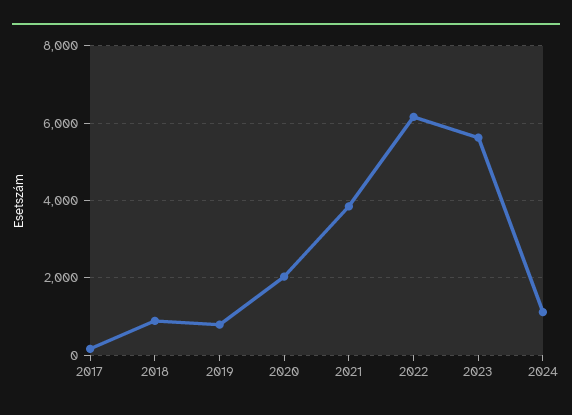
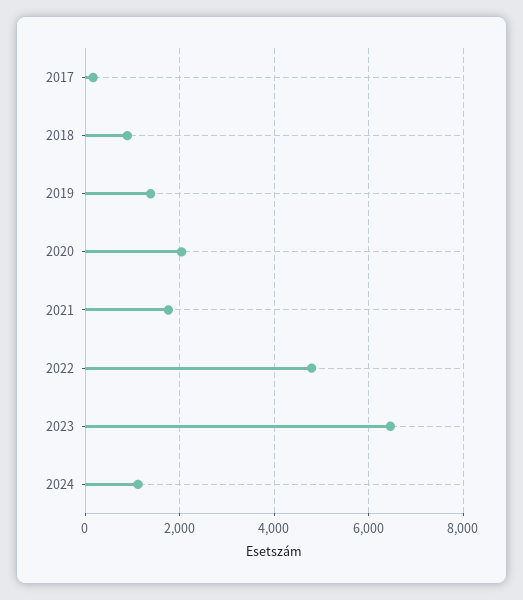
  {
    "2017": 200,
    "2018": 800,
-   "2019": 800,
+   "2019": 1400,
    "2020": 2000,
-   "2021": 3800,
+   "2021": 1800,
-   "2022": 6200,
+   "2022": 4800,
-   "2023": 5600,
+   "2023": 6400,
    "2024": 1200
  }

